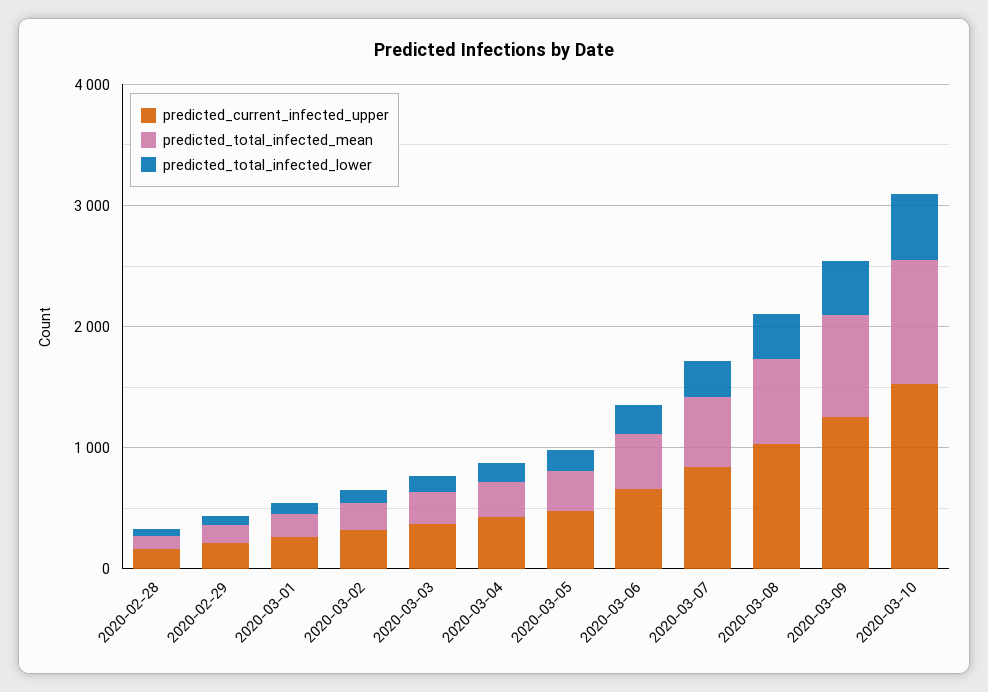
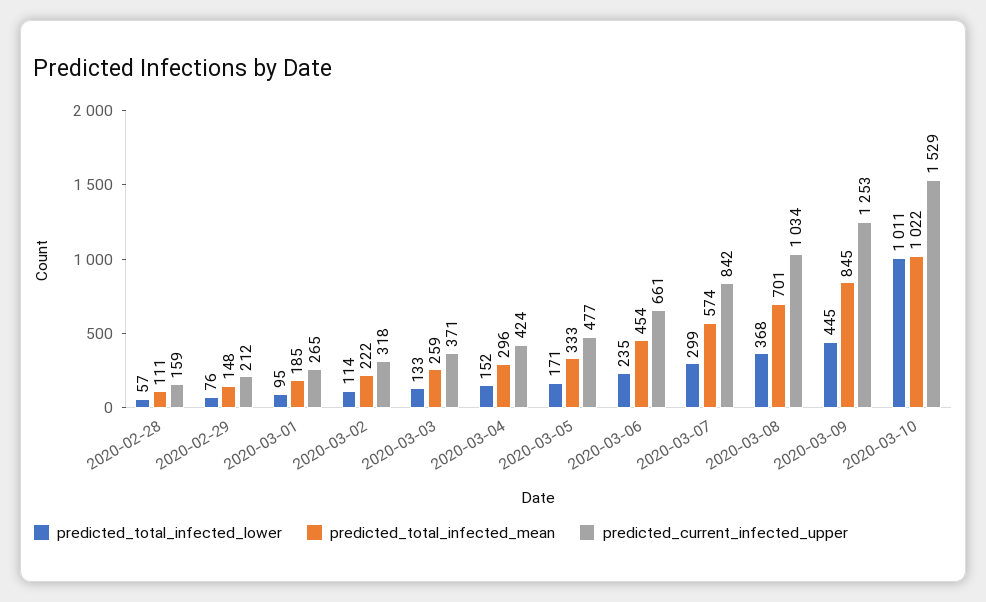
  {
    "predicted_current_infected_upper": {
      "2020-02-28": 159,
      "2020-02-29": 212,
      "2020-03-01": 265,
      "2020-03-02": 318,
      "2020-03-03": 371,
      "2020-03-04": 424,
      "2020-03-05": 477,
      "2020-03-06": 661,
      "2020-03-07": 842,
      "2020-03-08": 1034,
      "2020-03-09": 1253,
      "2020-03-10": 1529
    },
    "predicted_total_infected_mean": {
      "2020-02-28": 111,
      "2020-02-29": 148,
      "2020-03-01": 185,
      "2020-03-02": 222,
      "2020-03-03": 259,
      "2020-03-04": 296,
      "2020-03-05": 333,
      "2020-03-06": 454,
      "2020-03-07": 574,
      "2020-03-08": 701,
      "2020-03-09": 845,
      "2020-03-10": 1022
    },
    "predicted_total_infected_lower": {
      "2020-02-28": 57,
      "2020-02-29": 76,
      "2020-03-01": 95,
      "2020-03-02": 114,
      "2020-03-03": 133,
      "2020-03-04": 152,
      "2020-03-05": 171,
      "2020-03-06": 235,
      "2020-03-07": 299,
      "2020-03-08": 368,
      "2020-03-09": 445,
-     "2020-03-10": 600
+     "2020-03-10": 1011
    }
  }

